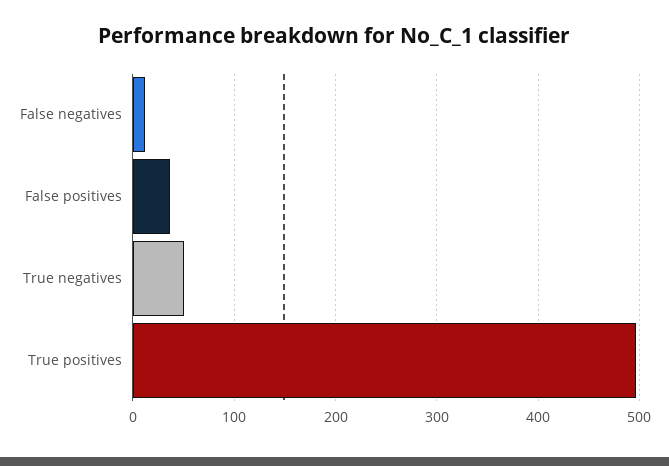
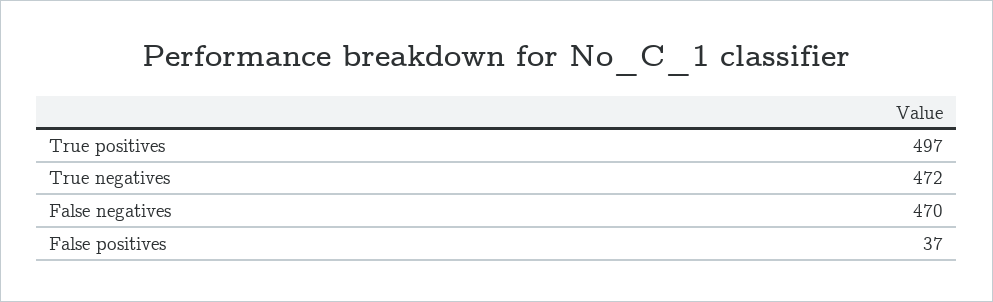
  {
-   "False negatives": 10,
+   "False negatives": 470,
    "False positives": 37,
-   "True negatives": 50,
+   "True negatives": 472,
    "True positives": 497
  }

